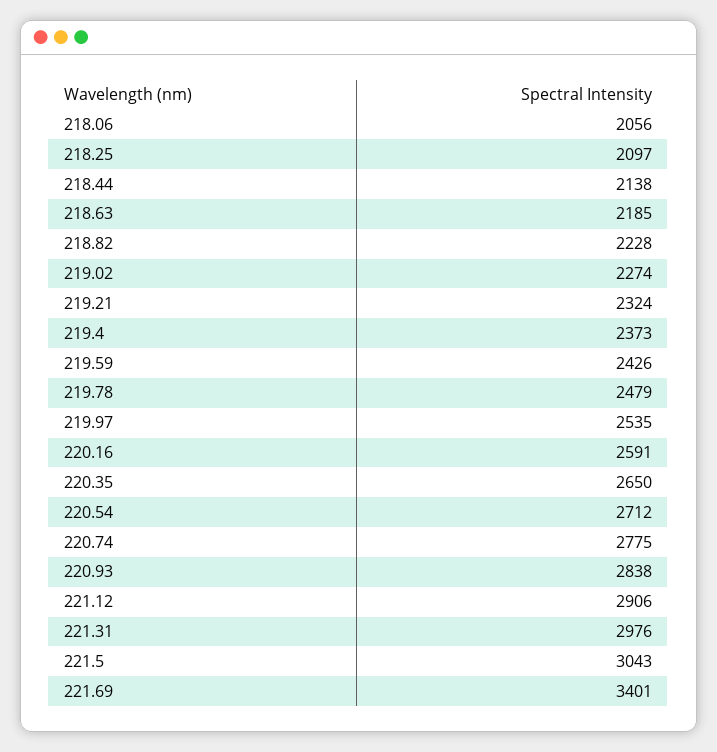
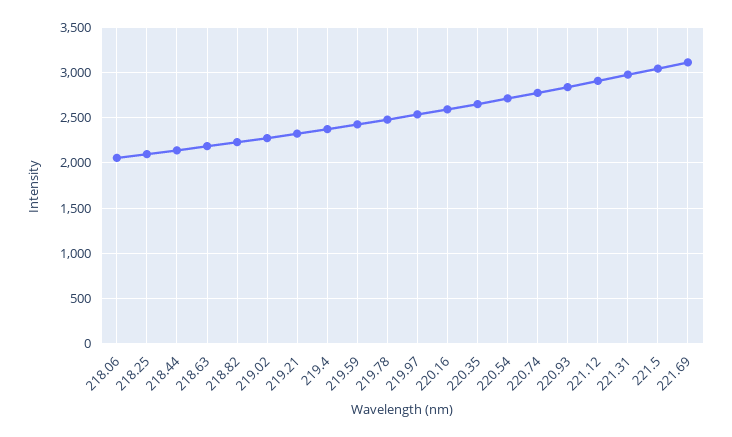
  {
    "218.06": 2056,
    "218.25": 2097,
    "218.44": 2138,
    "218.63": 2185,
    "218.82": 2228,
    "219.02": 2274,
    "219.21": 2324,
    "219.4": 2373,
    "219.59": 2426,
    "219.78": 2479,
    "219.97": 2535,
    "220.16": 2591,
    "220.35": 2650,
    "220.54": 2712,
    "220.74": 2775,
    "220.93": 2838,
    "221.12": 2906,
    "221.31": 2976,
    "221.5": 3043,
-   "221.69": 3401
+   "221.69": 3100
  }

